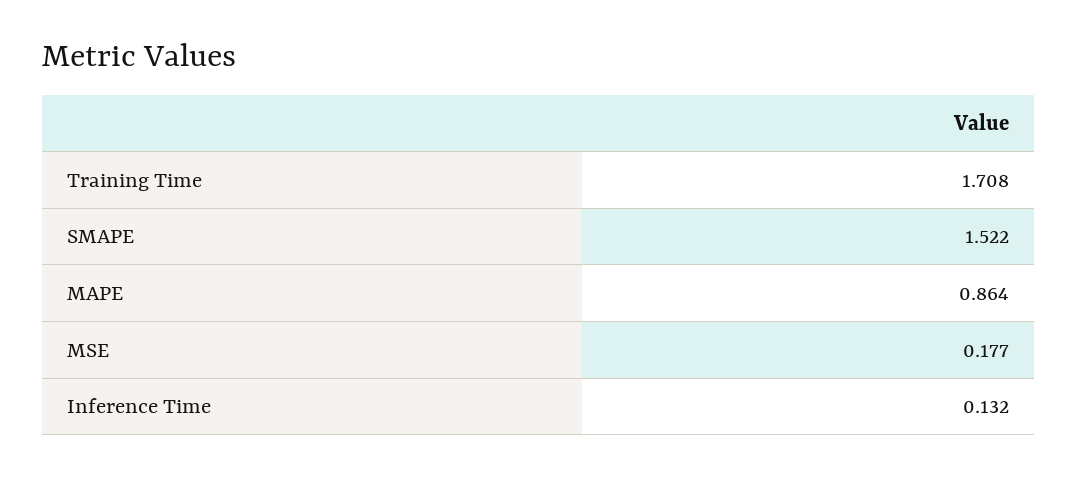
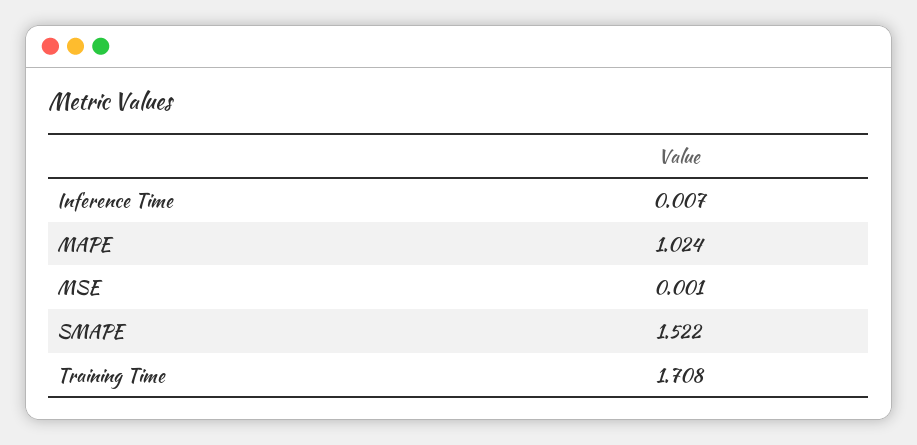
  {
    "Training Time": 1.708,
    "SMAPE": 1.522,
-   "MAPE": 0.864,
+   "MAPE": 1.024,
-   "MSE": 0.177,
+   "MSE": 0.001,
-   "Inference Time": 0.132
+   "Inference Time": 0.007
  }

